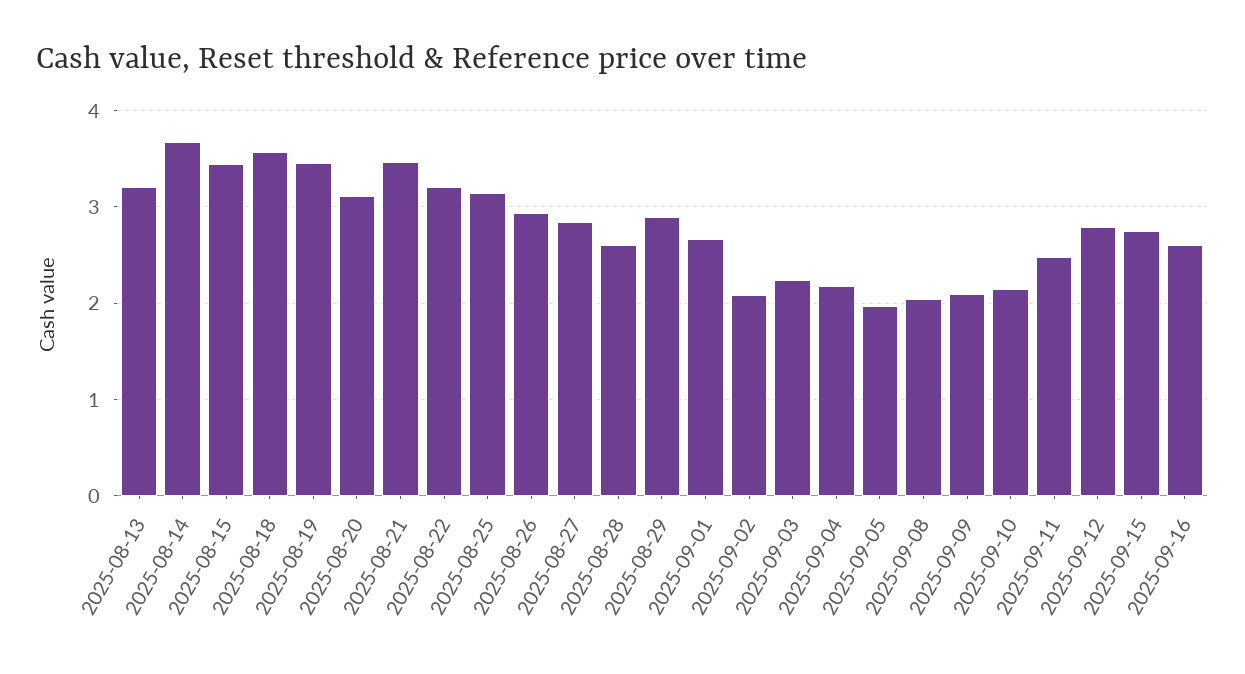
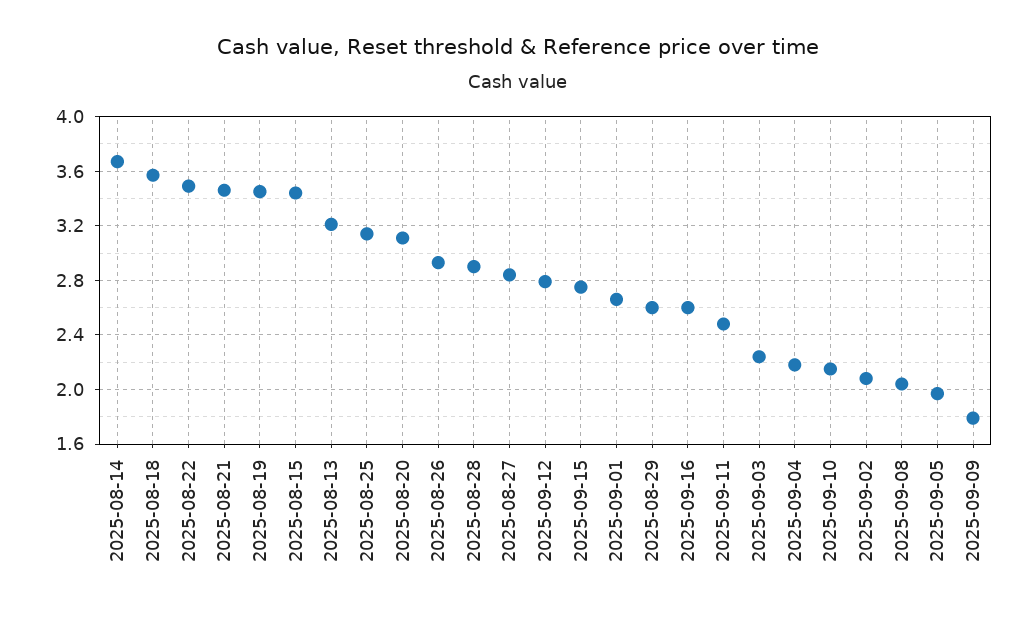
  {
    "2025-08-13": 3.2,
    "2025-08-14": 3.65,
    "2025-08-15": 3.45,
    "2025-08-18": 3.55,
    "2025-08-19": 3.45,
    "2025-08-20": 3.1,
    "2025-08-21": 3.45,
-   "2025-08-22": 3.2,
+   "2025-08-22": 3.5,
    "2025-08-25": 3.15,
    "2025-08-26": 2.95,
    "2025-08-27": 2.85,
-   "2025-08-28": 2.6,
+   "2025-08-28": 2.9,
-   "2025-08-29": 2.9,
+   "2025-08-29": 2.6,
    "2025-09-01": 2.65,
    "2025-09-02": 2.1,
    "2025-09-03": 2.25,
    "2025-09-04": 2.2,
    "2025-09-05": 1.95,
    "2025-09-08": 2.05,
-   "2025-09-09": 2.1,
+   "2025-09-09": 1.8,
    "2025-09-10": 2.15,
    "2025-09-11": 2.5,
    "2025-09-12": 2.8,
    "2025-09-15": 2.75,
    "2025-09-16": 2.6
  }

